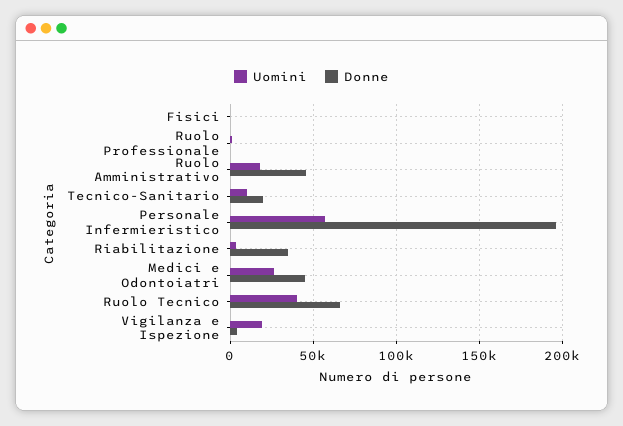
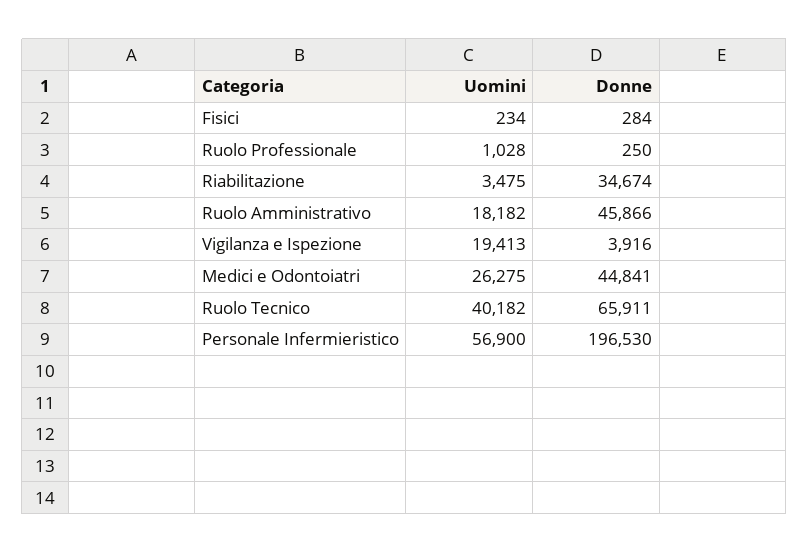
  {
    "Uomini": {
      "Fisici": 234,
      "Ruolo Professionale": 1028,
      "Ruolo Amministrativo": 18182,
-     "Tecnico-Sanitario": 10000,
      "Personale Infermieristico": 56900,
      "Riabilitazione": 3475,
      "Medici e Odontoiatri": 26275,
      "Ruolo Tecnico": 40182,
      "Vigilanza e Ispezione": 19413
    },
    "Donne": {
      "Fisici": 284,
      "Ruolo Professionale": 250,
      "Ruolo Amministrativo": 45866,
-     "Tecnico-Sanitario": 20000,
      "Personale Infermieristico": 196530,
      "Riabilitazione": 34674,
      "Medici e Odontoiatri": 44841,
      "Ruolo Tecnico": 65911,
      "Vigilanza e Ispezione": 3916
    }
  }

